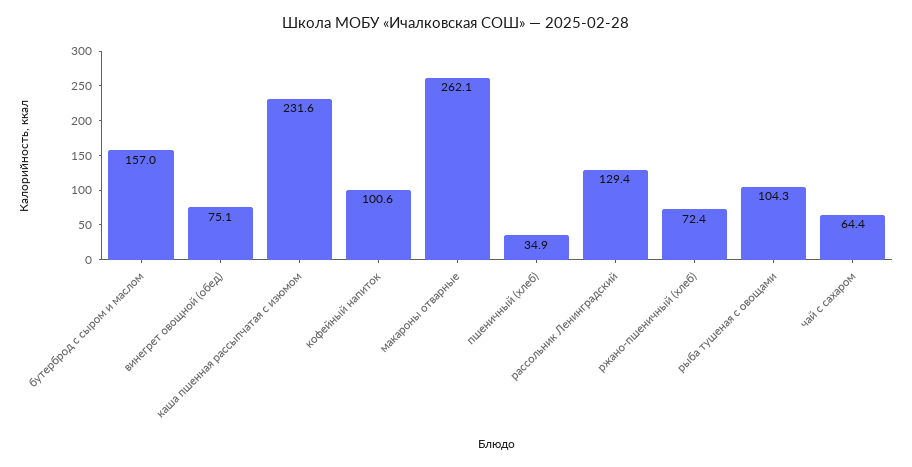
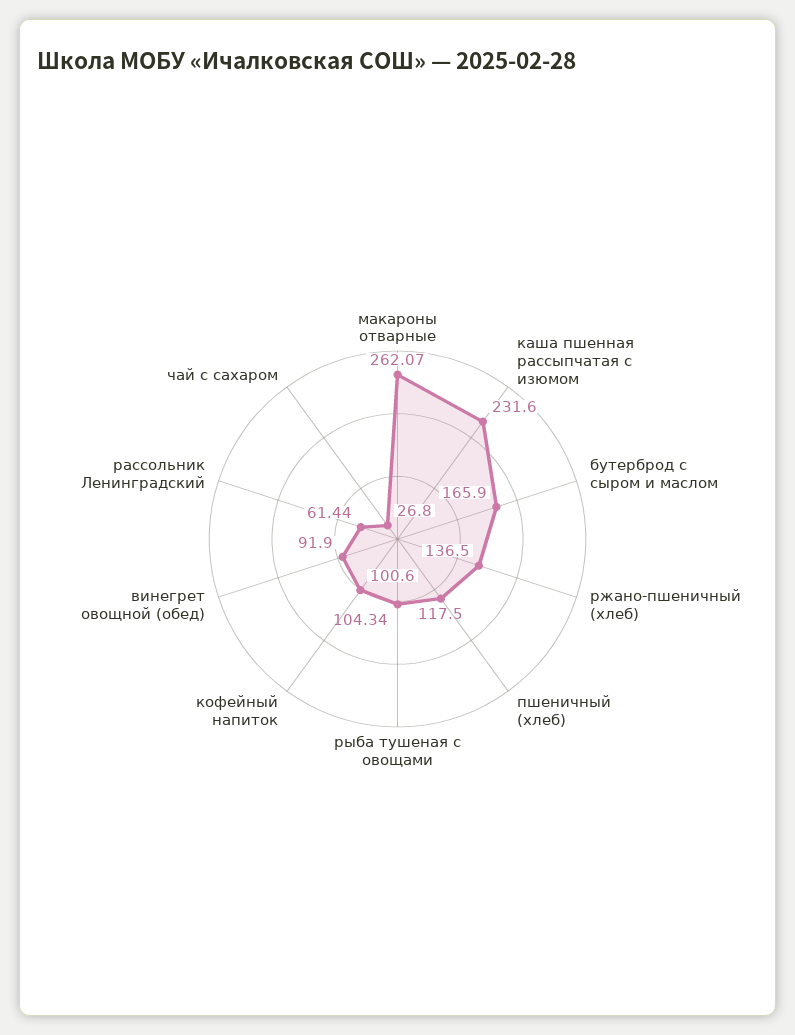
  {
-   "бутерброд с сыром и маслом": 157,
+   "бутерброд с сыром и маслом": 165.9,
-   "винегрет овощной (обед)": 75.1,
+   "винегрет овощной (обед)": 91.9,
    "каша пшенная рассыпчатая с изюмом": 231.6,
    "кофейный напиток": 100.6,
    "макароны отварные": 262.07,
-   "пшеничный (хлеб)": 34.9,
+   "пшеничный (хлеб)": 117.5,
-   "рассольник Ленинградский": 129.4,
+   "рассольник Ленинградский": 61.44,
-   "ржано-пшеничный (хлеб)": 72.4,
+   "ржано-пшеничный (хлеб)": 136.5,
    "рыба тушеная с овощами": 104.34,
-   "чай с сахаром": 64.4
+   "чай с сахаром": 26.8
  }

